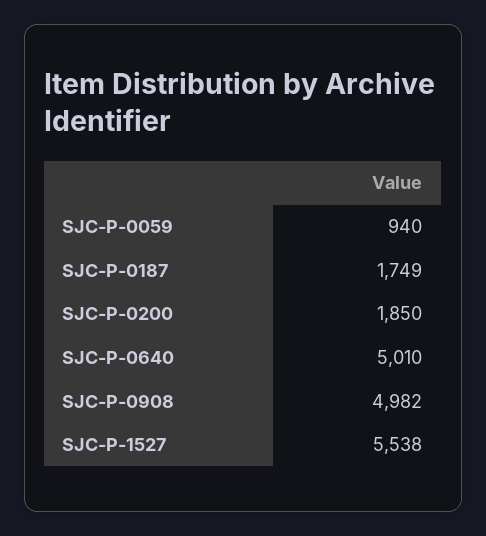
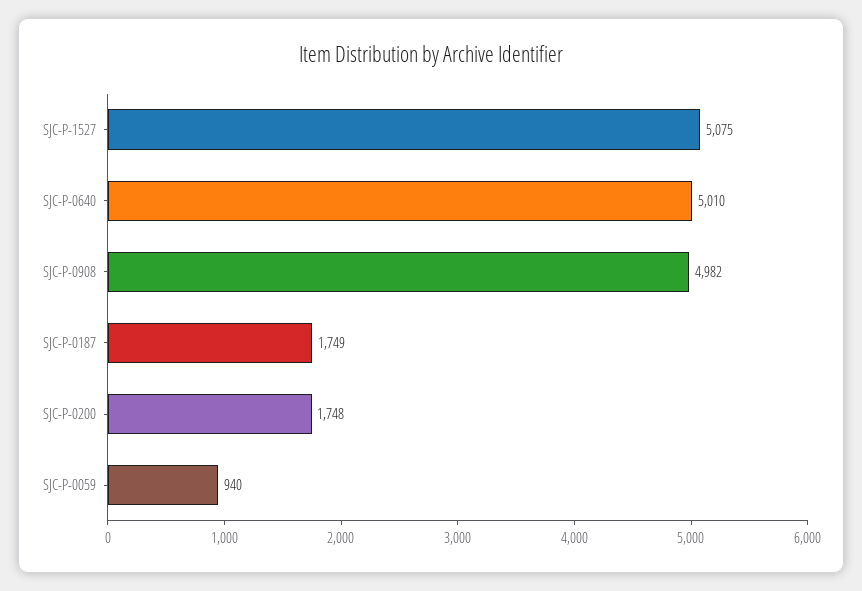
  {
    "SJC-P-0059": 940,
    "SJC-P-0187": 1749,
-   "SJC-P-0200": 1850,
+   "SJC-P-0200": 1748,
    "SJC-P-0640": 5010,
    "SJC-P-0908": 4982,
-   "SJC-P-1527": 5538
+   "SJC-P-1527": 5075
  }

